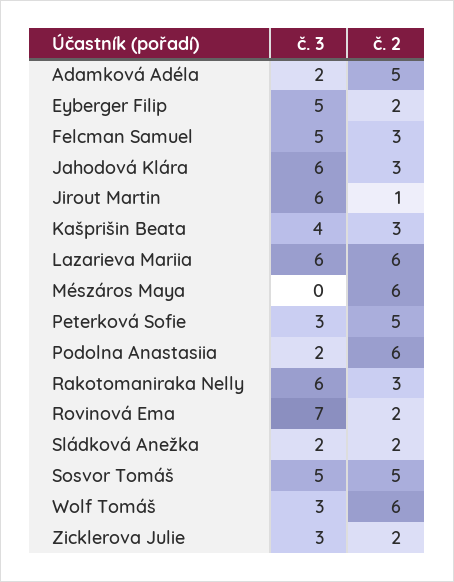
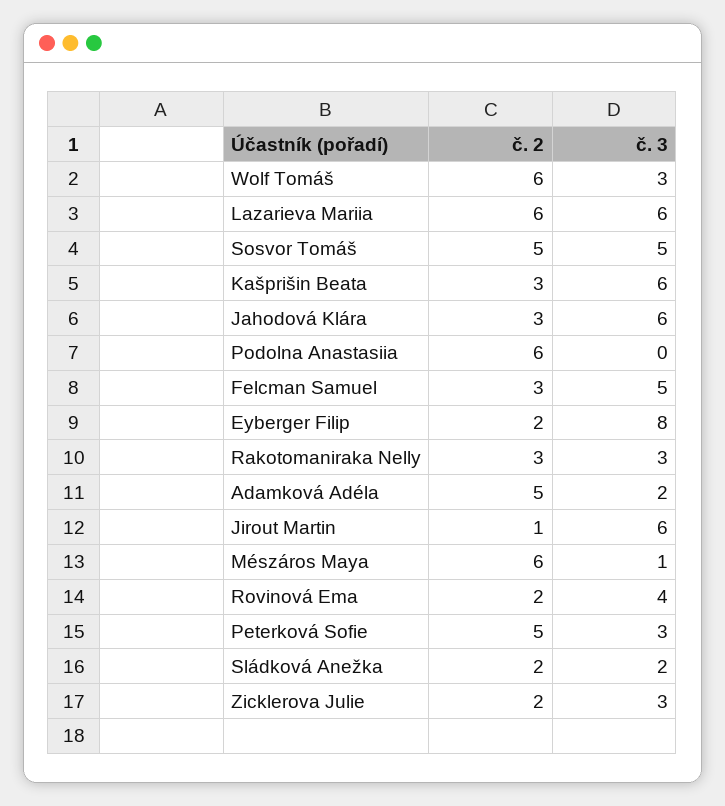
  {
    "č. 3": {
      "Adamková Adéla": 2,
-     "Eyberger Filip": 5,
+     "Eyberger Filip": 8,
      "Felcman Samuel": 5,
      "Jahodová Klára": 6,
      "Jirout Martin": 6,
-     "Kašprišin Beata": 4,
+     "Kašprišin Beata": 6,
      "Lazarieva Mariia": 6,
-     "Mészáros Maya": 0,
+     "Mészáros Maya": 1,
      "Peterková Sofie": 3,
-     "Podolna Anastasiia": 2,
+     "Podolna Anastasiia": 0,
-     "Rakotomaniraka Nelly": 6,
+     "Rakotomaniraka Nelly": 3,
-     "Rovinová Ema": 7,
+     "Rovinová Ema": 4,
      "Sládková Anežka": 2,
      "Sosvor Tomáš": 5,
      "Wolf Tomáš": 3,
      "Zicklerova Julie": 3
    },
    "č. 2": {
      "Adamková Adéla": 5,
      "Eyberger Filip": 2,
      "Felcman Samuel": 3,
      "Jahodová Klára": 3,
      "Jirout Martin": 1,
      "Kašprišin Beata": 3,
      "Lazarieva Mariia": 6,
      "Mészáros Maya": 6,
      "Peterková Sofie": 5,
      "Podolna Anastasiia": 6,
      "Rakotomaniraka Nelly": 3,
      "Rovinová Ema": 2,
      "Sládková Anežka": 2,
      "Sosvor Tomáš": 5,
      "Wolf Tomáš": 6,
      "Zicklerova Julie": 2
    }
  }

